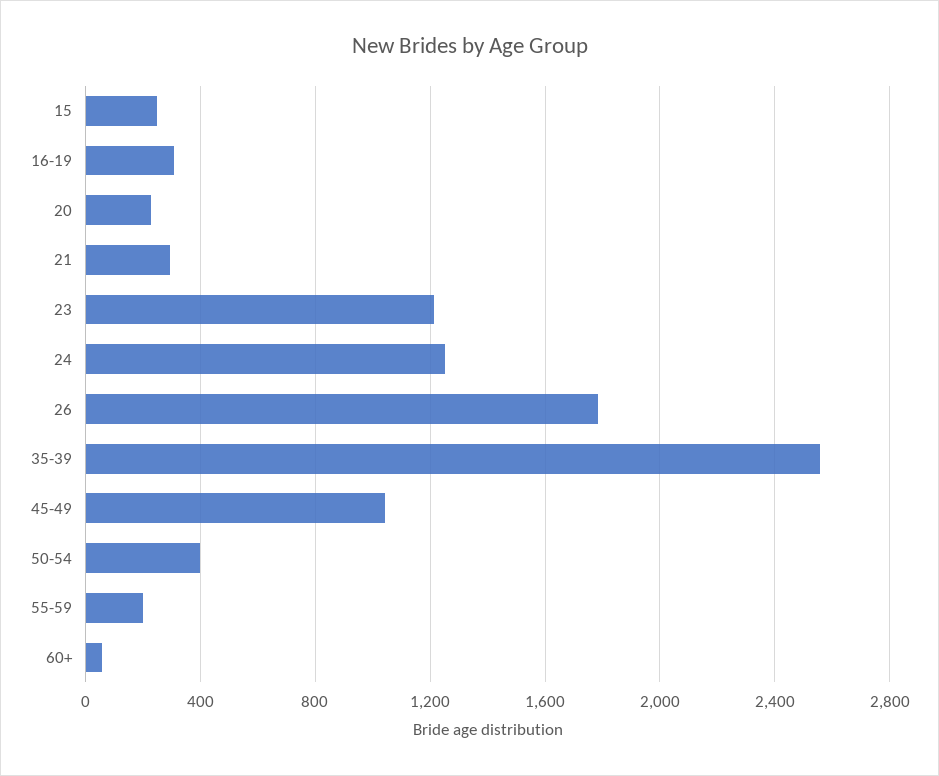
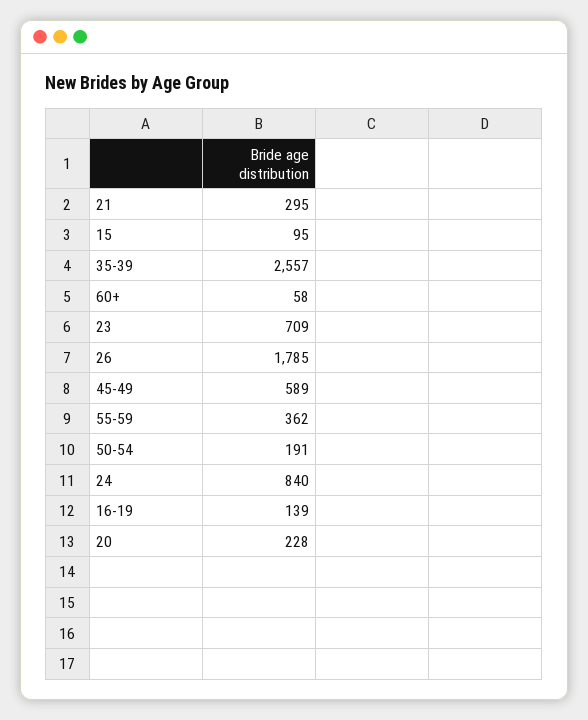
  {
-   "15": 250,
+   "15": 95,
-   "16-19": 300,
+   "16-19": 139,
    "20": 228,
    "21": 295,
-   "23": 1200,
+   "23": 709,
-   "24": 1250,
+   "24": 840,
    "26": 1785,
    "35-39": 2557,
-   "45-49": 1050,
+   "45-49": 589,
-   "50-54": 400,
+   "50-54": 191,
-   "55-59": 200,
+   "55-59": 362,
    "60+": 58
  }

